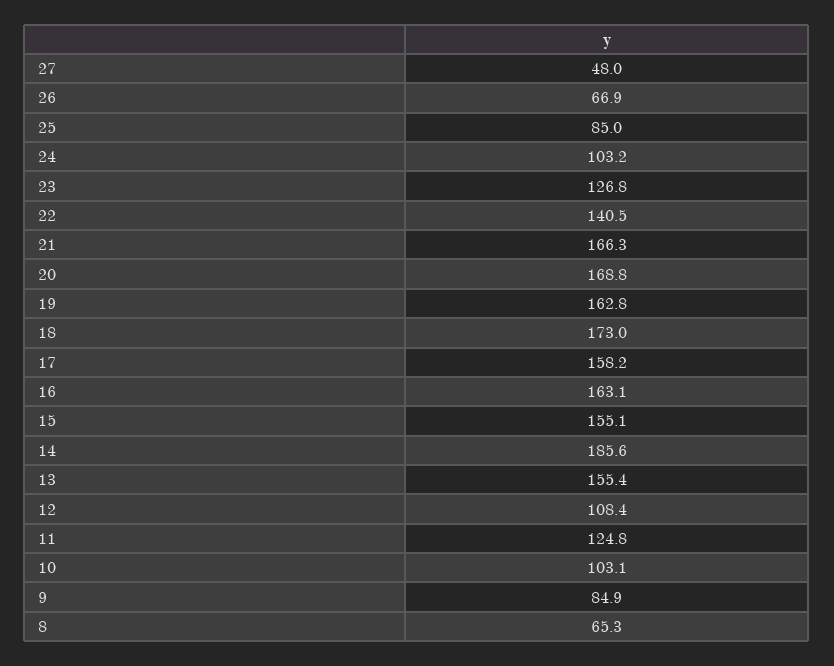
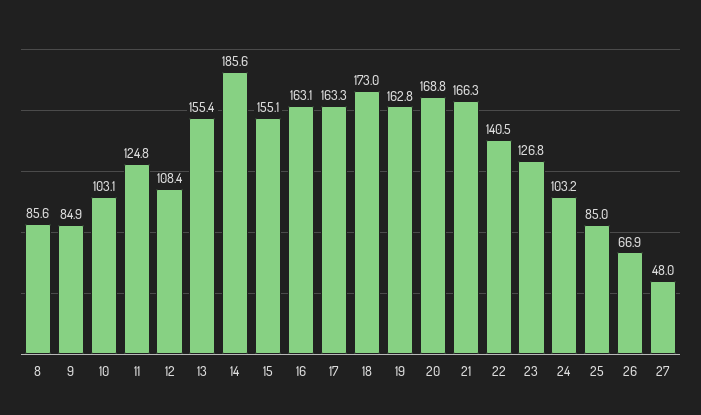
  {
    "27": 48,
    "26": 66.9,
    "25": 85,
    "24": 103.2,
    "23": 126.8,
    "22": 140.5,
    "21": 166.3,
    "20": 168.8,
    "19": 162.8,
    "18": 173,
-   "17": 158.2,
+   "17": 163.3,
    "16": 163.1,
    "15": 155.1,
    "14": 185.6,
    "13": 155.4,
    "12": 108.4,
    "11": 124.8,
    "10": 103.1,
    "9": 84.9,
-   "8": 65.3
+   "8": 85.6
  }

